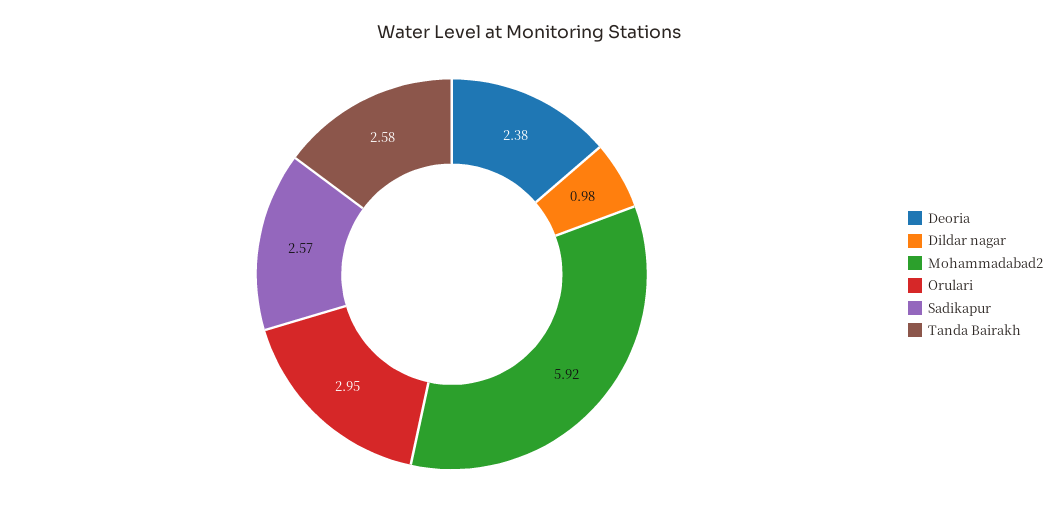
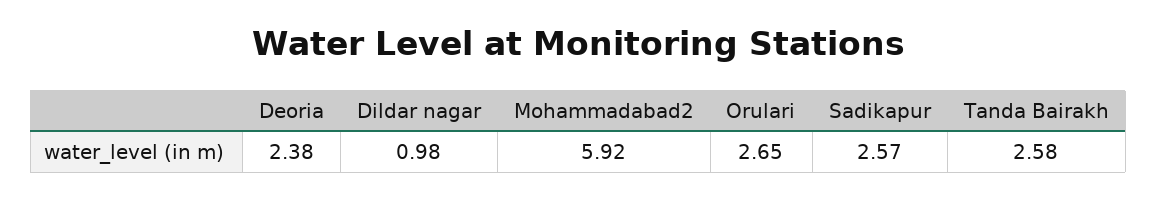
  {
    "Deoria": 2.38,
    "Dildar nagar": 0.98,
    "Mohammadabad2": 5.92,
-   "Orulari": 2.95,
+   "Orulari": 2.65,
    "Sadikapur": 2.57,
    "Tanda Bairakh": 2.58
  }

